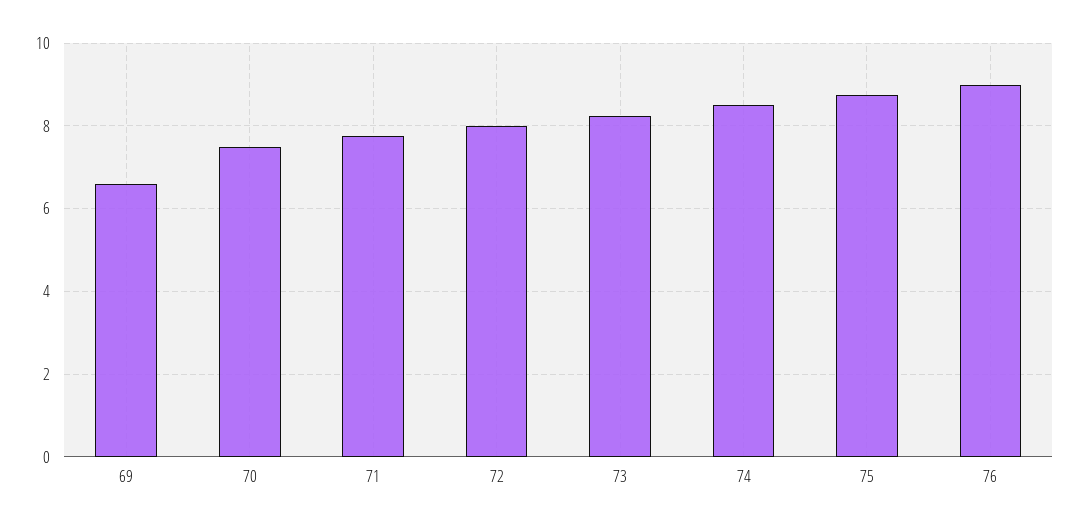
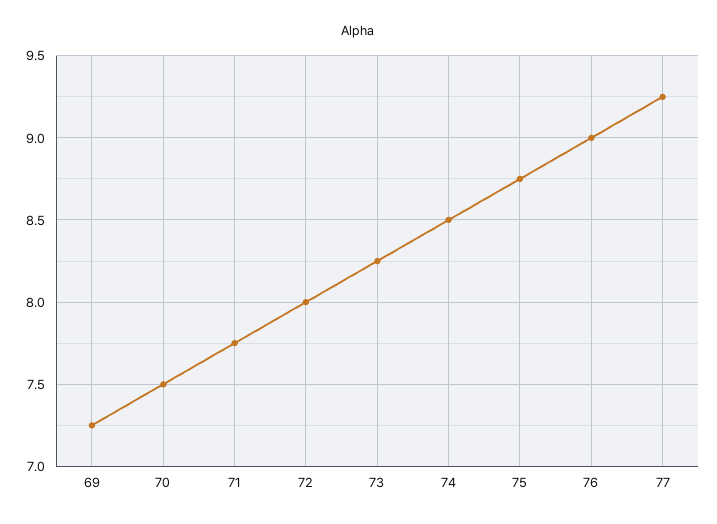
  {
-   "69": 6.6,
+   "69": 7.25,
    "70": 7.5,
    "71": 7.75,
    "72": 8,
    "73": 8.25,
    "74": 8.5,
    "75": 8.75,
-   "76": 9
+   "76": 9,
+   "77": 9.25
  }

